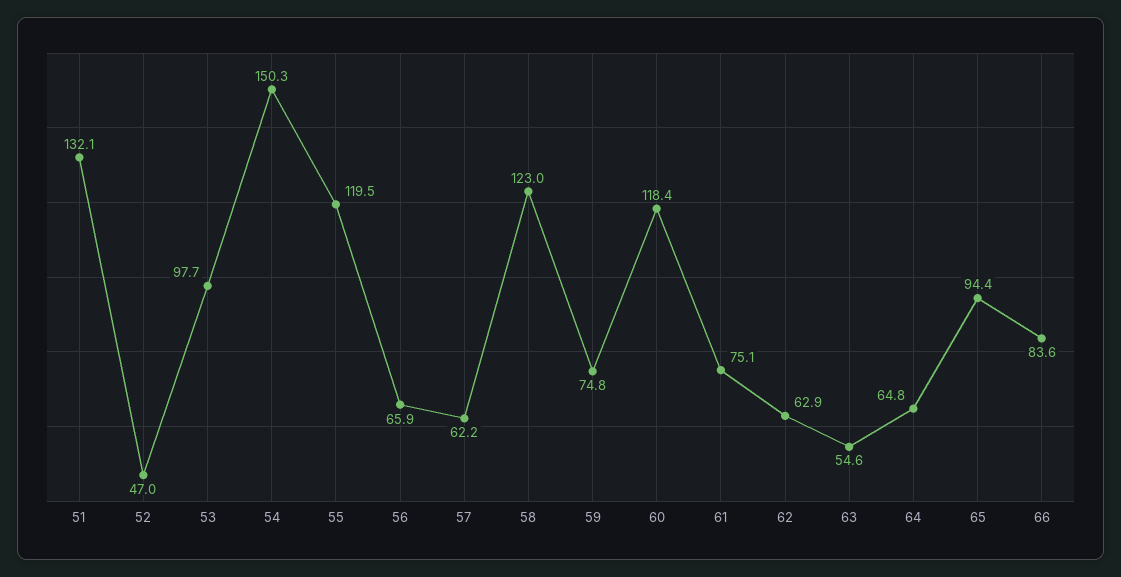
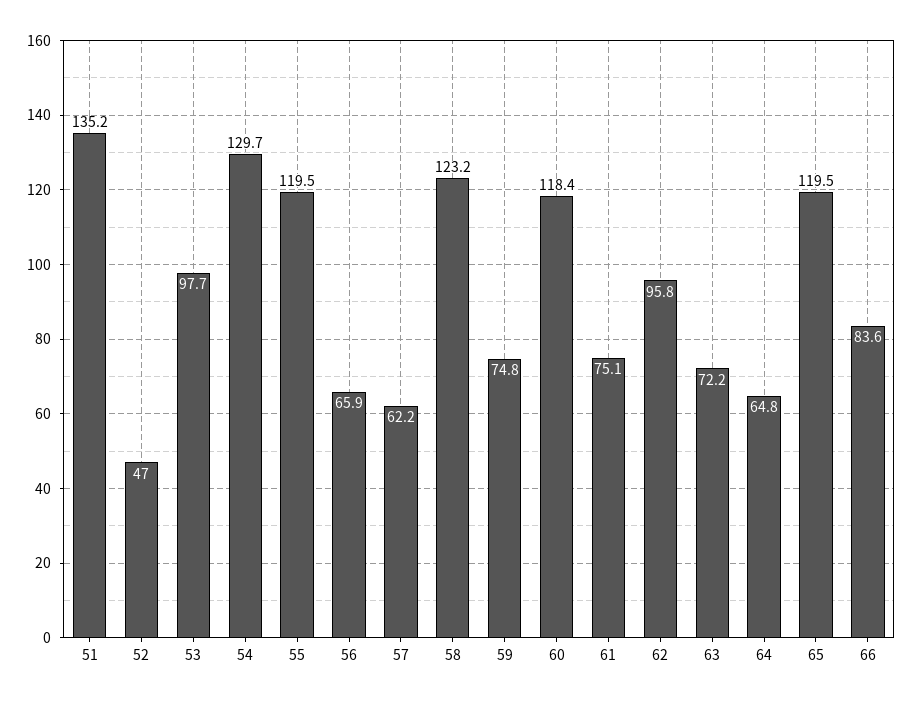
  {
-   "51": 132.1,
+   "51": 135.2,
    "52": 47,
    "53": 97.7,
-   "54": 150.3,
+   "54": 129.7,
    "55": 119.5,
    "56": 65.9,
    "57": 62.2,
-   "58": 123,
+   "58": 123.2,
    "59": 74.8,
    "60": 118.4,
    "61": 75.1,
-   "62": 62.9,
+   "62": 95.8,
-   "63": 54.6,
+   "63": 72.2,
    "64": 64.8,
-   "65": 94.4,
+   "65": 119.5,
    "66": 83.6
  }

